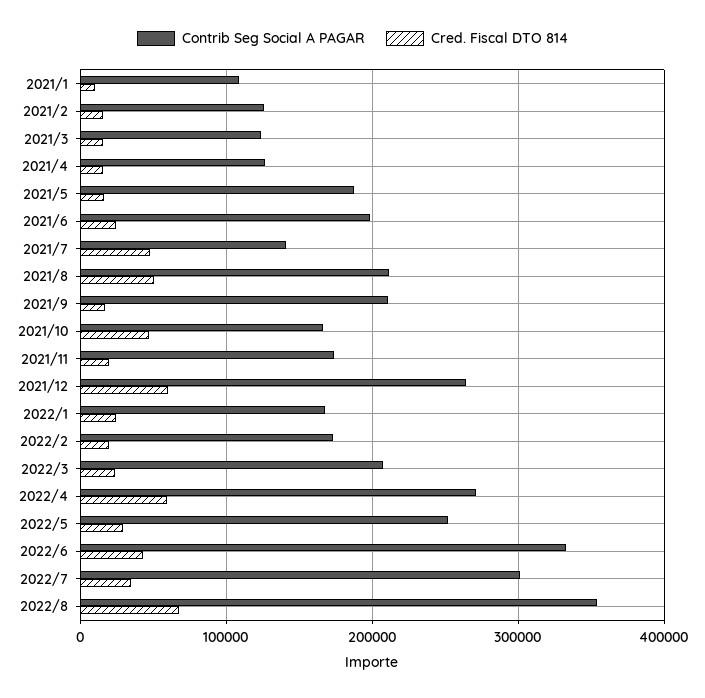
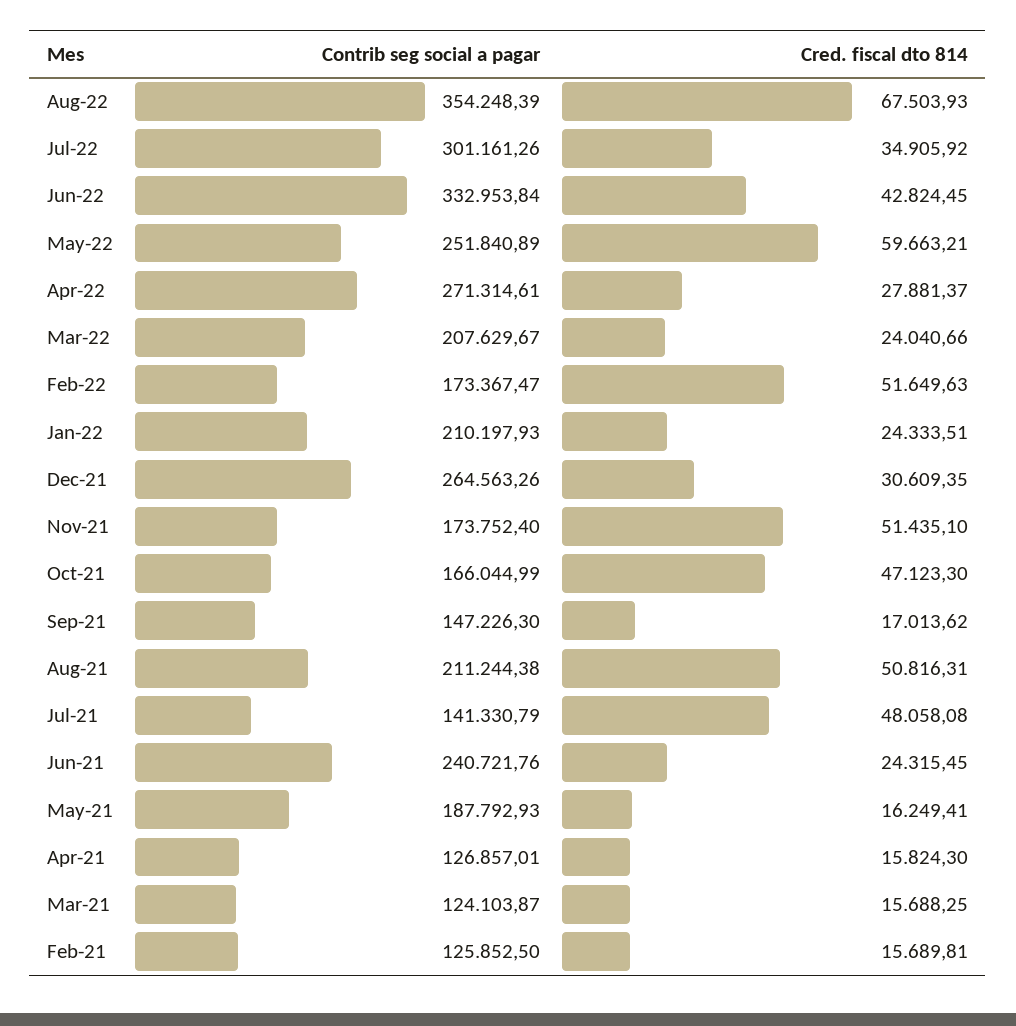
  {
    "Contrib Seg Social A PAGAR": {
-     "2021/1": 110000,
      "2021/2": 125852.5,
      "2021/3": 124103.87,
      "2021/4": 126857.01,
      "2021/5": 187792.93,
-     "2021/6": 200000,
+     "2021/6": 240721.76,
      "2021/7": 141330.79,
      "2021/8": 211244.38,
-     "2021/9": 210000,
+     "2021/9": 147226.3,
      "2021/10": 166044.99,
      "2021/11": 173752.4,
      "2021/12": 264563.26,
-     "2022/1": 170000,
+     "2022/1": 210197.93,
      "2022/2": 173367.47,
      "2022/3": 207629.67,
      "2022/4": 271314.61,
      "2022/5": 251840.89,
      "2022/6": 332953.84,
      "2022/7": 301161.26,
      "2022/8": 354248.39
    },
    "Cred. Fiscal DTO 814": {
-     "2021/1": 10000,
      "2021/2": 15689.81,
      "2021/3": 15688.25,
      "2021/4": 15824.3,
      "2021/5": 16249.41,
      "2021/6": 24315.45,
      "2021/7": 48058.08,
      "2021/8": 50816.31,
      "2021/9": 17013.62,
      "2021/10": 47123.3,
-     "2021/11": 20000,
+     "2021/11": 51435.1,
-     "2021/12": 60000,
+     "2021/12": 30609.35,
      "2022/1": 24333.51,
-     "2022/2": 20000,
+     "2022/2": 51649.63,
      "2022/3": 24040.66,
-     "2022/4": 60000,
+     "2022/4": 27881.37,
-     "2022/5": 30000,
+     "2022/5": 59663.21,
      "2022/6": 42824.45,
      "2022/7": 34905.92,
      "2022/8": 67503.93
    }
  }

